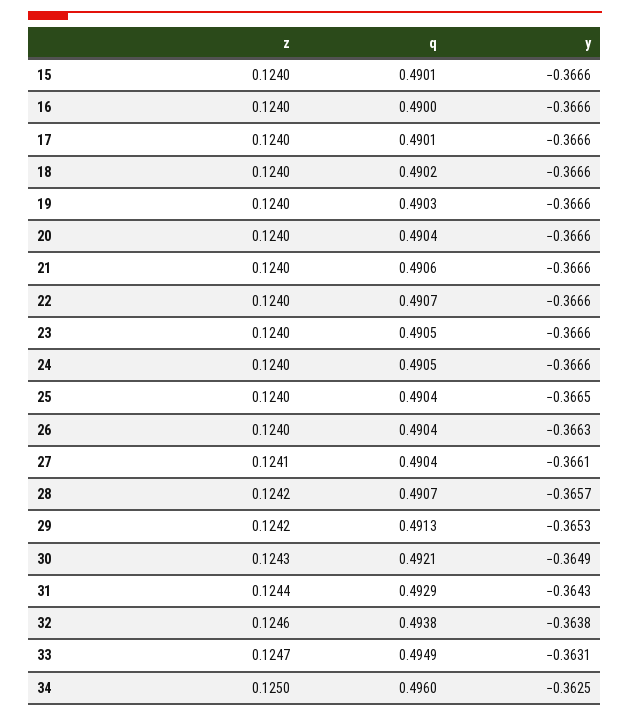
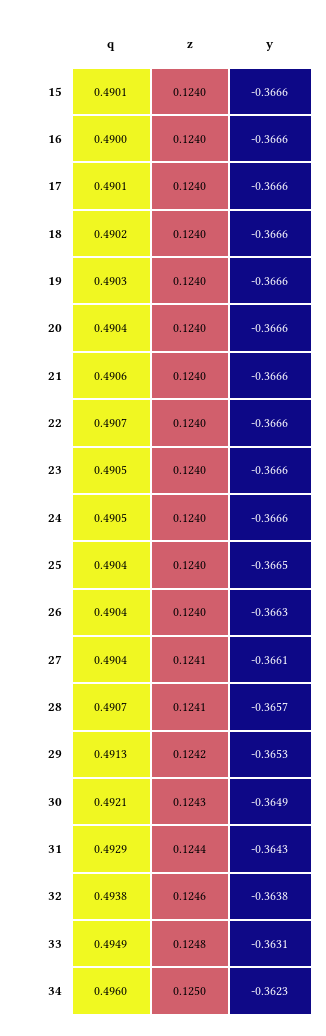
  {
    "z": {
      "15": 0.124,
      "16": 0.124,
      "17": 0.124,
      "18": 0.124,
      "19": 0.124,
      "20": 0.124,
      "21": 0.124,
      "22": 0.124,
      "23": 0.124,
      "24": 0.124,
      "25": 0.124,
      "26": 0.124,
      "27": 0.1241,
-     "28": 0.1242,
+     "28": 0.1241,
      "29": 0.1242,
      "30": 0.1243,
      "31": 0.1244,
      "32": 0.1246,
-     "33": 0.1247,
+     "33": 0.1248,
      "34": 0.125
    },
    "q": {
      "15": 0.4901,
      "16": 0.49,
      "17": 0.4901,
      "18": 0.4902,
      "19": 0.4903,
      "20": 0.4904,
      "21": 0.4906,
      "22": 0.4907,
      "23": 0.4905,
      "24": 0.4905,
      "25": 0.4904,
      "26": 0.4904,
      "27": 0.4904,
      "28": 0.4907,
      "29": 0.4913,
      "30": 0.4921,
      "31": 0.4929,
      "32": 0.4938,
      "33": 0.4949,
      "34": 0.496
    },
    "y": {
      "15": -0.3666,
      "16": -0.3666,
      "17": -0.3666,
      "18": -0.3666,
      "19": -0.3666,
      "20": -0.3666,
      "21": -0.3666,
      "22": -0.3666,
      "23": -0.3666,
      "24": -0.3666,
      "25": -0.3665,
      "26": -0.3663,
      "27": -0.3661,
      "28": -0.3657,
      "29": -0.3653,
      "30": -0.3649,
      "31": -0.3643,
      "32": -0.3638,
      "33": -0.3631,
-     "34": -0.3625
+     "34": -0.3623
    }
  }

